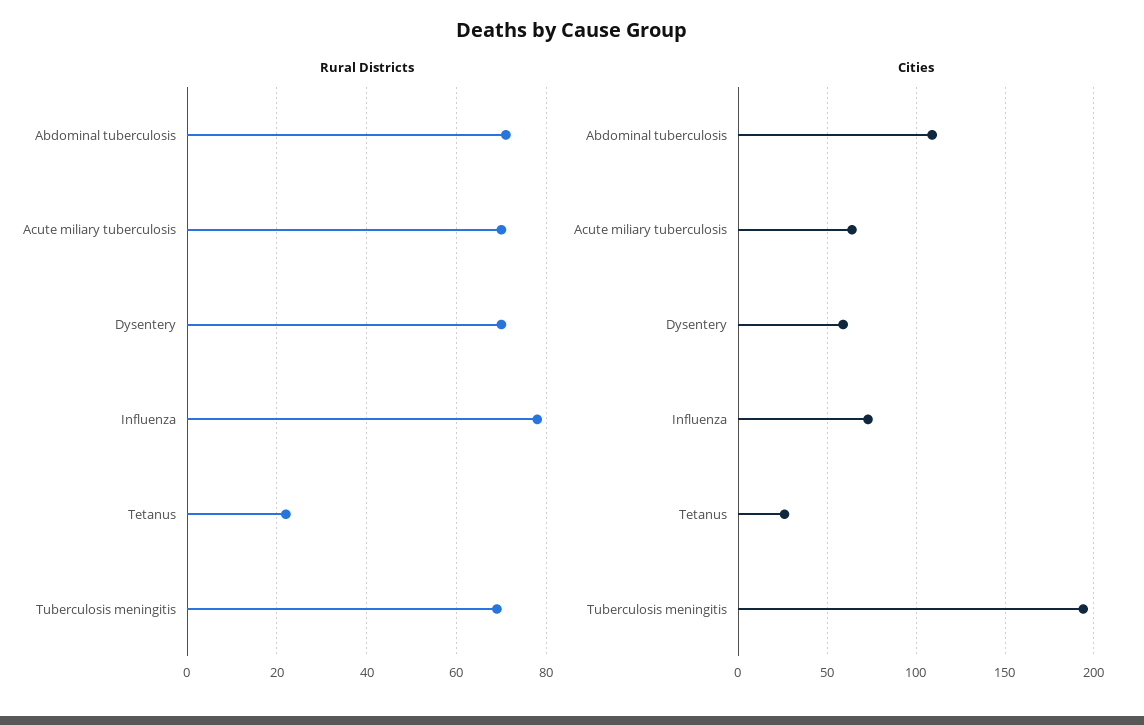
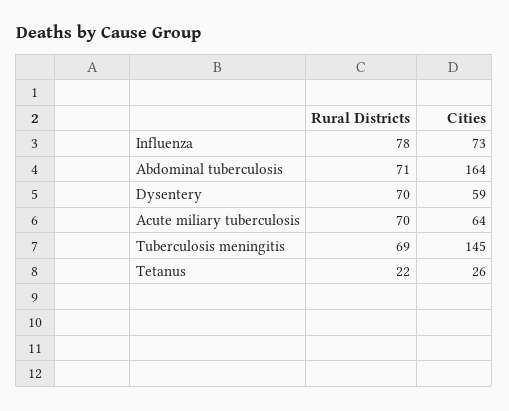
  {
    "Rural Districts": {
      "Abdominal tuberculosis": 71,
      "Acute miliary tuberculosis": 70,
      "Dysentery": 70,
      "Influenza": 78,
      "Tetanus": 22,
      "Tuberculosis meningitis": 69
    },
    "Cities": {
-     "Abdominal tuberculosis": 110,
+     "Abdominal tuberculosis": 164,
      "Acute miliary tuberculosis": 64,
      "Dysentery": 59,
      "Influenza": 73,
      "Tetanus": 26,
-     "Tuberculosis meningitis": 195
+     "Tuberculosis meningitis": 145
    }
  }

